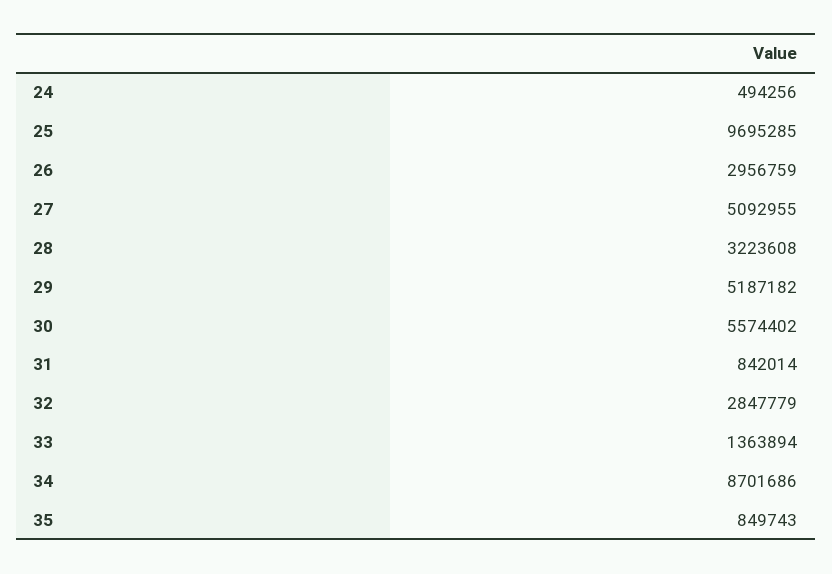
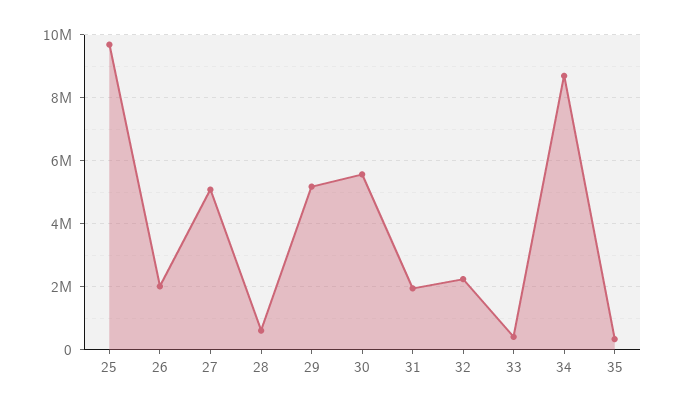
  {
-   "24": 494256,
    "25": 9695285,
-   "26": 2956759,
+   "26": 2000000,
    "27": 5092955,
-   "28": 3223608,
+   "28": 600000,
    "29": 5187182,
    "30": 5574402,
-   "31": 842014,
+   "31": 2000000,
-   "32": 2847779,
+   "32": 2200000,
-   "33": 1363894,
+   "33": 400000,
    "34": 8701686,
-   "35": 849743
+   "35": 400000
  }

